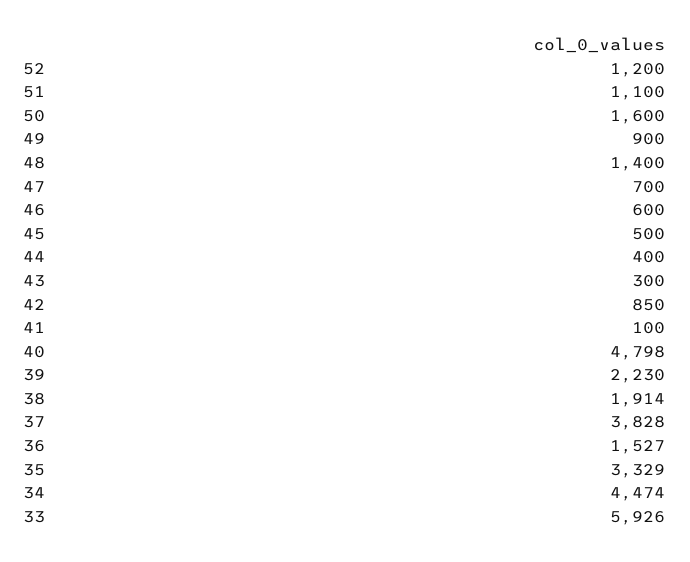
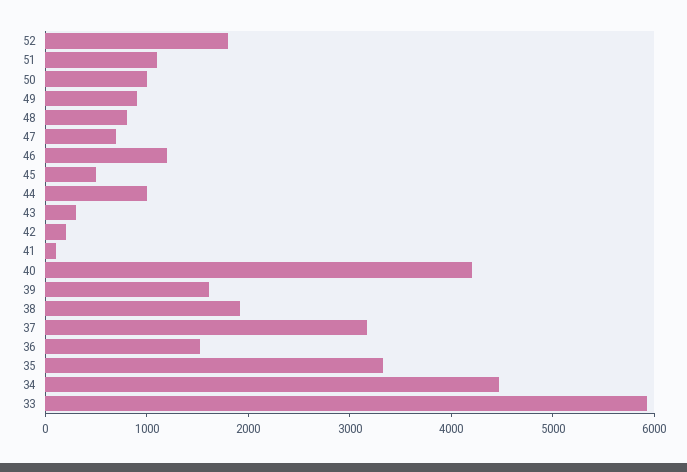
  {
-   "52": 1200,
+   "52": 1800,
    "51": 1100,
-   "50": 1600,
+   "50": 1000,
    "49": 900,
-   "48": 1400,
+   "48": 800,
    "47": 700,
-   "46": 600,
+   "46": 1200,
    "45": 500,
-   "44": 400,
+   "44": 1000,
    "43": 300,
-   "42": 850,
+   "42": 200,
    "41": 100,
-   "40": 4798,
+   "40": 4200,
-   "39": 2230,
+   "39": 1600,
    "38": 1914,
-   "37": 3828,
+   "37": 3200,
    "36": 1527,
    "35": 3329,
    "34": 4474,
    "33": 5926
  }

